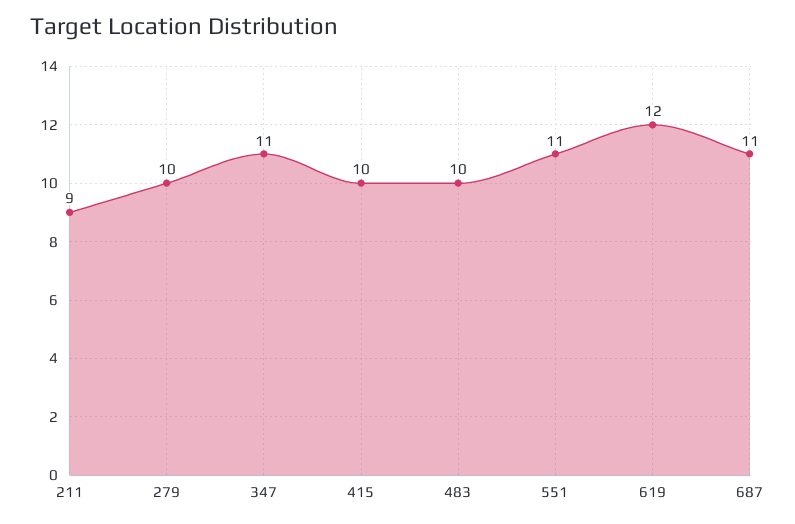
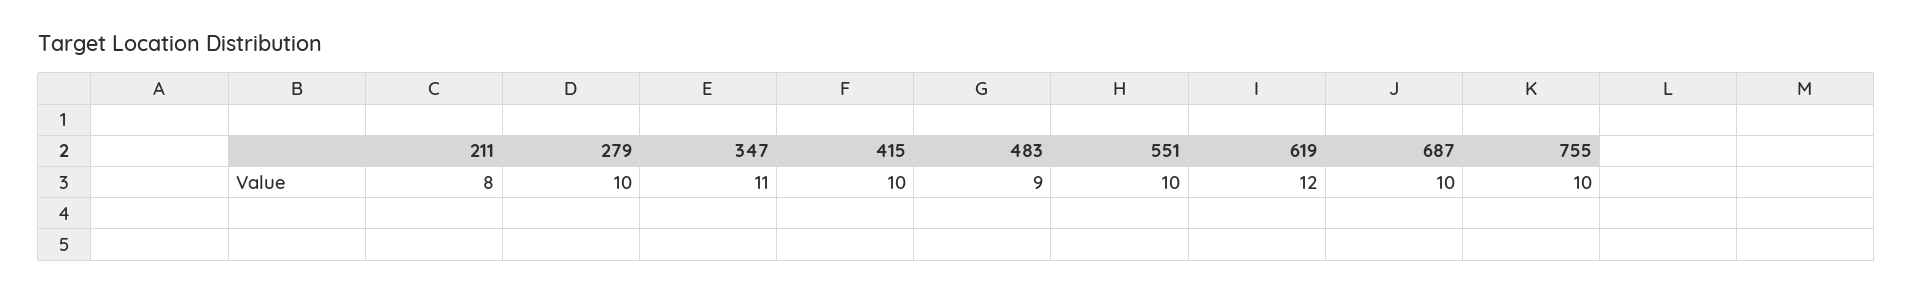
  {
-   "211": 9,
+   "211": 8,
    "279": 10,
    "347": 11,
    "415": 10,
-   "483": 10,
+   "483": 9,
-   "551": 11,
+   "551": 10,
    "619": 12,
-   "687": 11
+   "687": 10,
+   "755": 10
  }

